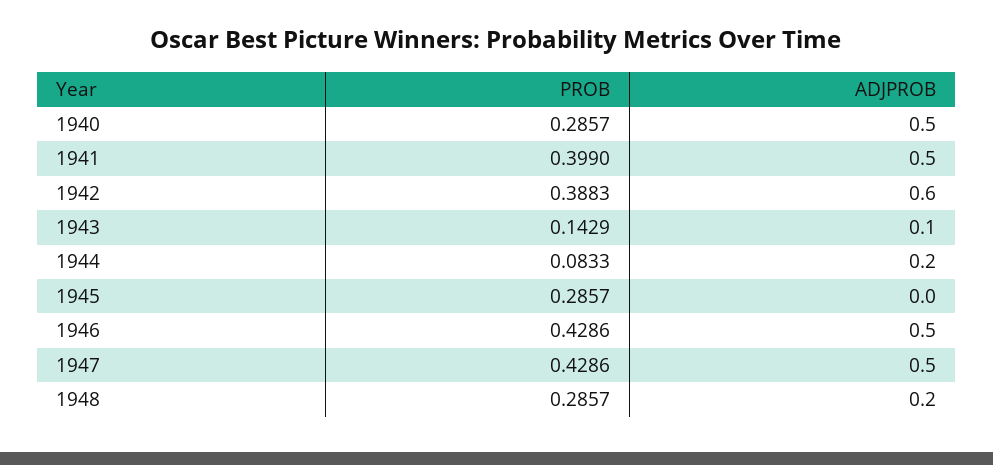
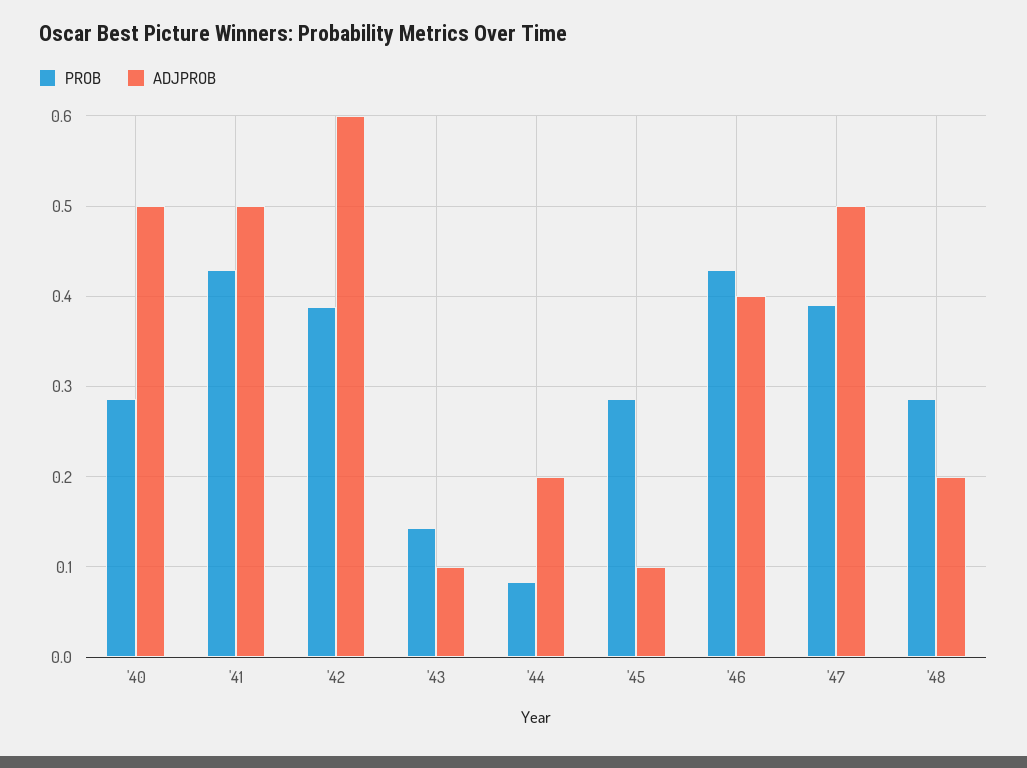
  {
    "PROB": {
      "1940": 0.2857,
-     "1941": 0.399,
+     "1941": 0.43,
      "1942": 0.3883,
      "1943": 0.1429,
      "1944": 0.0833,
      "1945": 0.2857,
      "1946": 0.4286,
-     "1947": 0.4286,
+     "1947": 0.39,
      "1948": 0.2857
    },
    "ADJPROB": {
      "1940": 0.5,
      "1941": 0.5,
      "1942": 0.6,
      "1943": 0.1,
      "1944": 0.2,
-     "1945": 0,
+     "1945": 0.1,
-     "1946": 0.5,
+     "1946": 0.4,
      "1947": 0.5,
      "1948": 0.2
    }
  }

